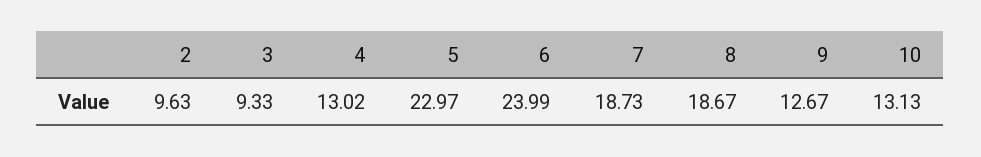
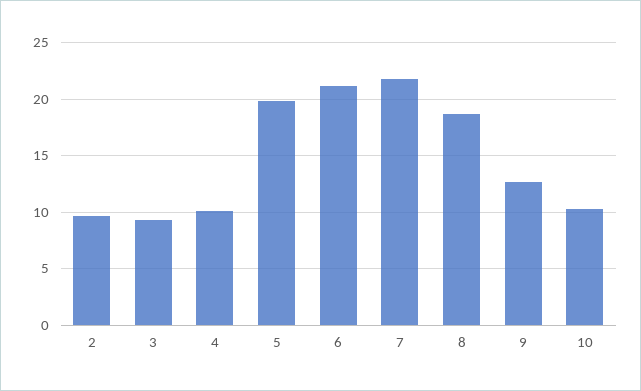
  {
    "2": 9.63,
    "3": 9.33,
-   "4": 13.02,
+   "4": 10,
-   "5": 22.97,
+   "5": 20,
-   "6": 23.99,
+   "6": 21,
-   "7": 18.73,
+   "7": 22,
    "8": 18.67,
    "9": 12.67,
-   "10": 13.13
+   "10": 10
  }

